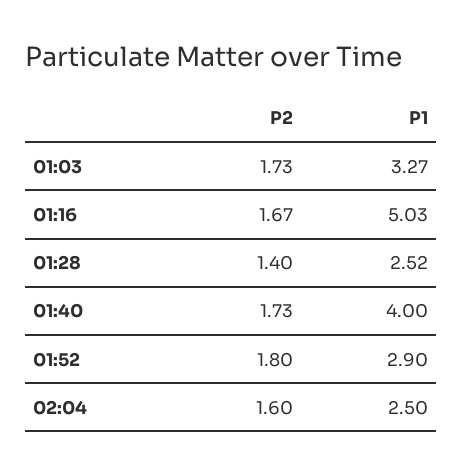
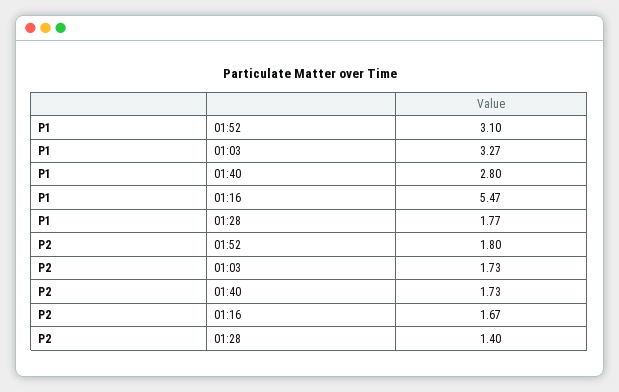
  {
    "P2": {
      "01:03": 1.73,
      "01:16": 1.67,
      "01:28": 1.4,
      "01:40": 1.73,
-     "01:52": 1.8,
+     "01:52": 1.8
-     "02:04": 1.6
    },
    "P1": {
      "01:03": 3.27,
-     "01:16": 5.03,
+     "01:16": 5.47,
-     "01:28": 2.52,
+     "01:28": 1.77,
-     "01:40": 4,
+     "01:40": 2.8,
-     "01:52": 2.9,
+     "01:52": 3.1
-     "02:04": 2.5
    }
  }

